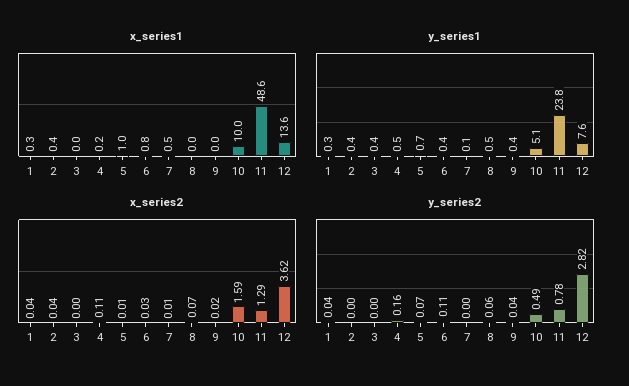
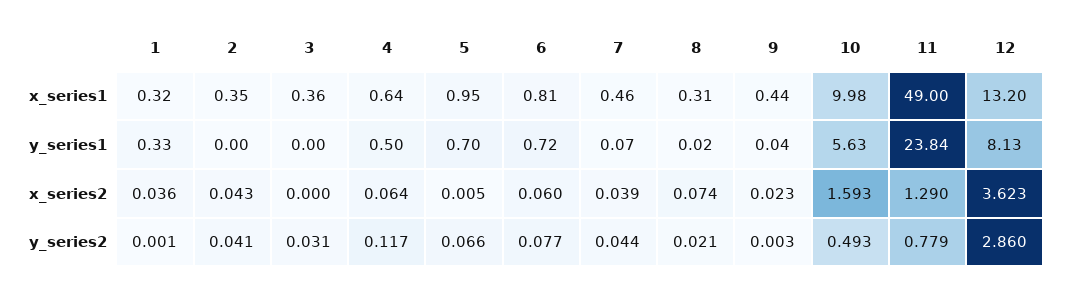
  {
    "x_series1": {
      "1": 0.32,
      "2": 0.35,
-     "3": 0,
+     "3": 0.36,
-     "4": 0.2,
+     "4": 0.64,
      "5": 0.95,
      "6": 0.81,
      "7": 0.46,
-     "8": 0,
+     "8": 0.31,
-     "9": 0,
+     "9": 0.44,
      "10": 9.98,
-     "11": 48.6,
+     "11": 49,
-     "12": 13.6
+     "12": 13.2
    },
    "y_series1": {
      "1": 0.33,
-     "2": 0.4,
+     "2": 0,
-     "3": 0.4,
+     "3": 0,
      "4": 0.5,
      "5": 0.7,
-     "6": 0.4,
+     "6": 0.72,
      "7": 0.07,
-     "8": 0.5,
+     "8": 0.02,
-     "9": 0.4,
+     "9": 0.04,
-     "10": 5.1,
+     "10": 5.63,
      "11": 23.84,
-     "12": 7.6
+     "12": 8.13
    },
    "x_series2": {
      "1": 0.036,
      "2": 0.043,
      "3": 0,
-     "4": 0.11,
+     "4": 0.064,
      "5": 0.005,
-     "6": 0.03,
+     "6": 0.06,
-     "7": 0.01,
+     "7": 0.039,
      "8": 0.074,
      "9": 0.023,
      "10": 1.593,
      "11": 1.29,
      "12": 3.623
    },
    "y_series2": {
-     "1": 0.04,
+     "1": 0.001,
-     "2": 0,
+     "2": 0.041,
-     "3": 0,
+     "3": 0.031,
-     "4": 0.16,
+     "4": 0.117,
      "5": 0.066,
-     "6": 0.11,
+     "6": 0.077,
-     "7": 0,
+     "7": 0.044,
-     "8": 0.06,
+     "8": 0.021,
-     "9": 0.04,
+     "9": 0.003,
      "10": 0.493,
      "11": 0.779,
-     "12": 2.82
+     "12": 2.86
    }
  }

